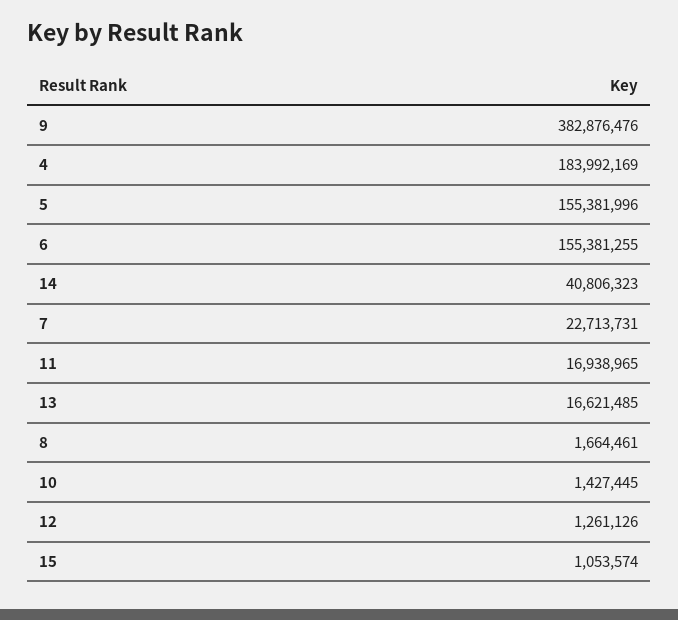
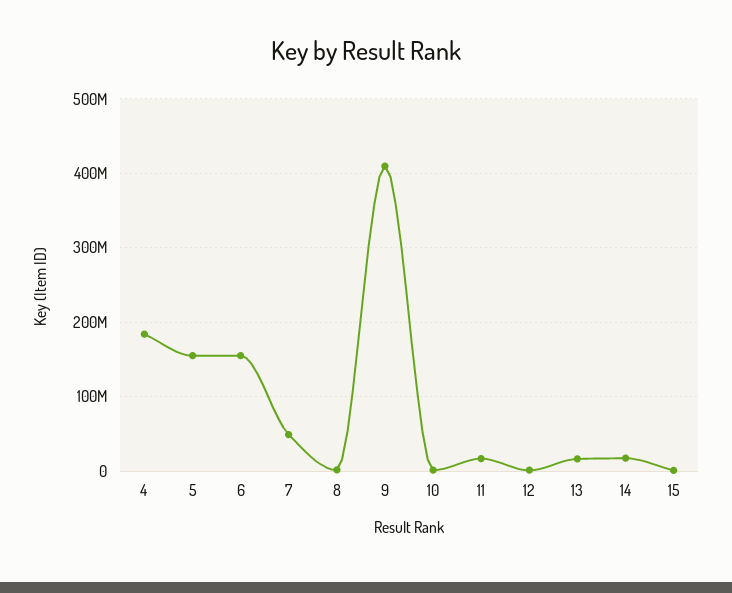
  {
-   "9": 382876476,
+   "9": 410000000,
    "4": 183992169,
    "5": 155381996,
    "6": 155381255,
-   "14": 40806323,
+   "14": 20000000,
-   "7": 22713731,
+   "7": 50000000,
    "11": 16938965,
    "13": 16621485,
    "8": 1664461,
    "10": 1427445,
    "12": 1261126,
    "15": 1053574
  }

